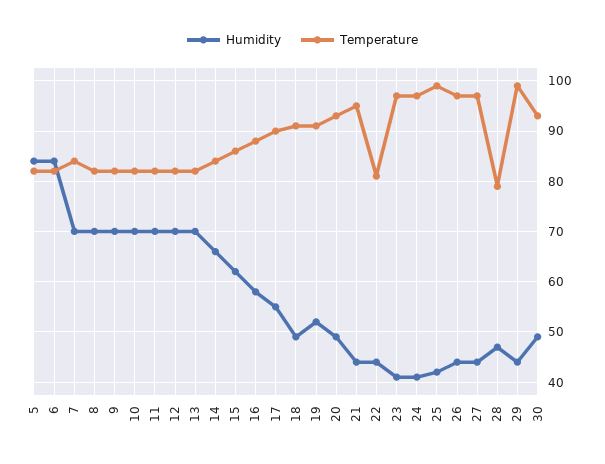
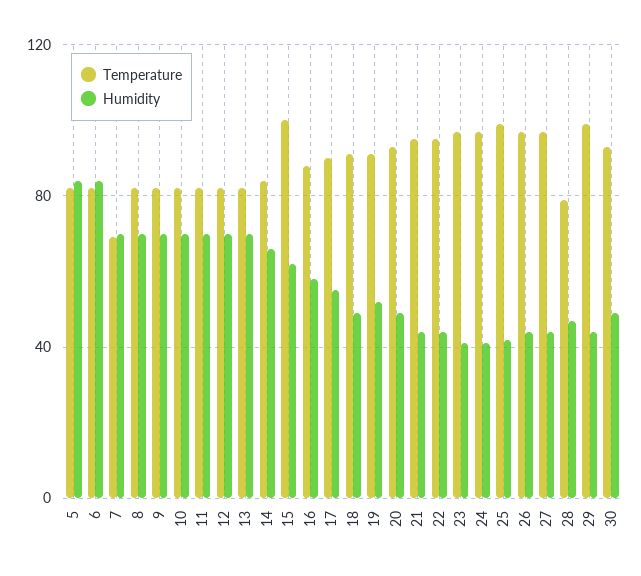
  {
    "Humidity": {
      "5": 85,
      "6": 85,
      "7": 70,
      "8": 70,
      "9": 70,
      "10": 70,
      "11": 70,
      "12": 70,
      "13": 70,
      "14": 65,
      "15": 60,
      "16": 60,
      "17": 55,
      "18": 50,
      "19": 50,
      "20": 50,
      "21": 45,
      "22": 45,
      "23": 40,
      "24": 40,
      "25": 40,
      "26": 45,
      "27": 45,
      "28": 45,
      "29": 45,
      "30": 50
    },
    "Temperature": {
      "5": 80,
      "6": 80,
-     "7": 85,
+     "7": 70,
      "8": 80,
      "9": 80,
      "10": 80,
      "11": 80,
      "12": 80,
      "13": 80,
      "14": 85,
-     "15": 85,
+     "15": 100,
      "16": 90,
      "17": 90,
      "18": 90,
      "19": 90,
      "20": 95,
      "21": 95,
-     "22": 80,
+     "22": 95,
      "23": 95,
      "24": 95,
      "25": 100,
      "26": 95,
      "27": 95,
      "28": 80,
      "29": 100,
      "30": 95
    }
  }

